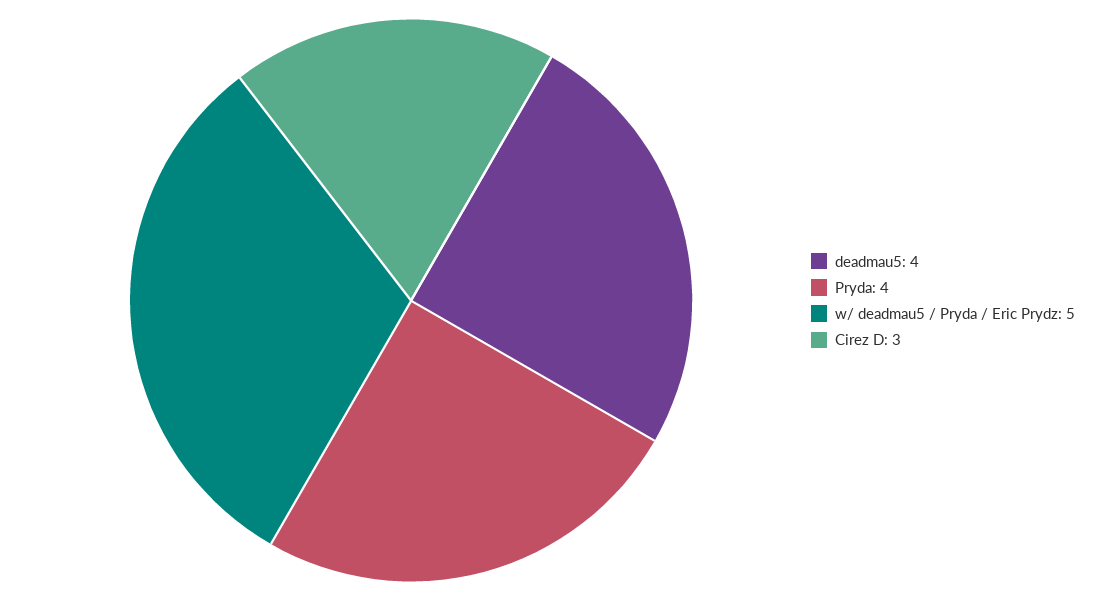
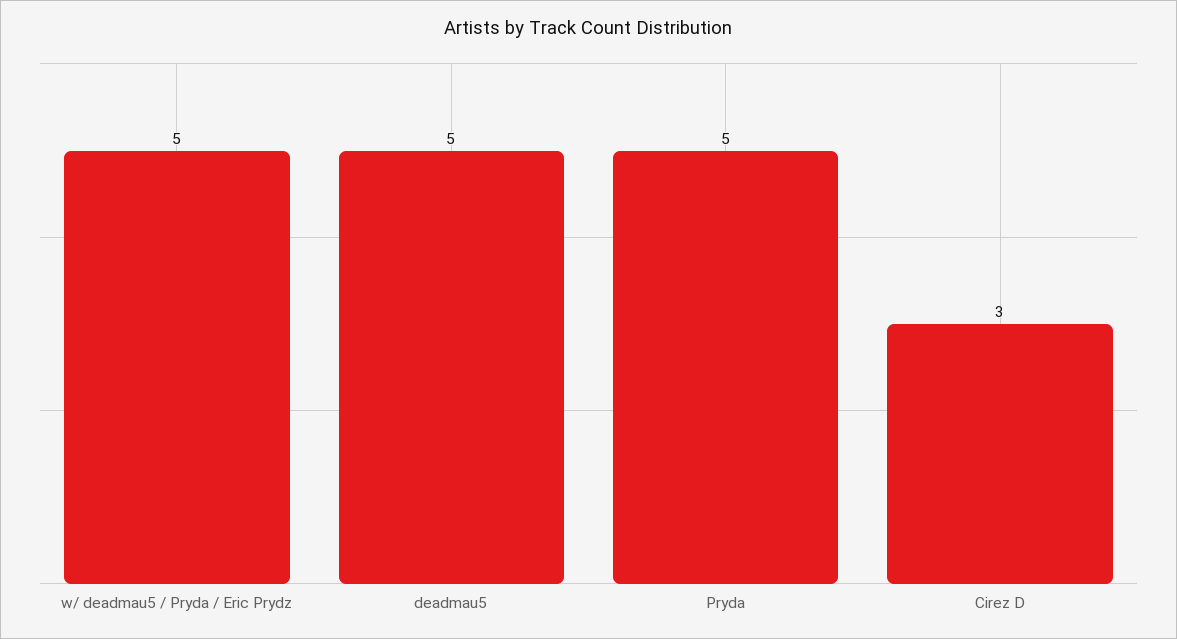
  {
-   "deadmau5": 4,
+   "deadmau5": 5,
-   "Pryda": 4,
+   "Pryda": 5,
    "w/ deadmau5 / Pryda / Eric Prydz": 5,
    "Cirez D": 3
  }

